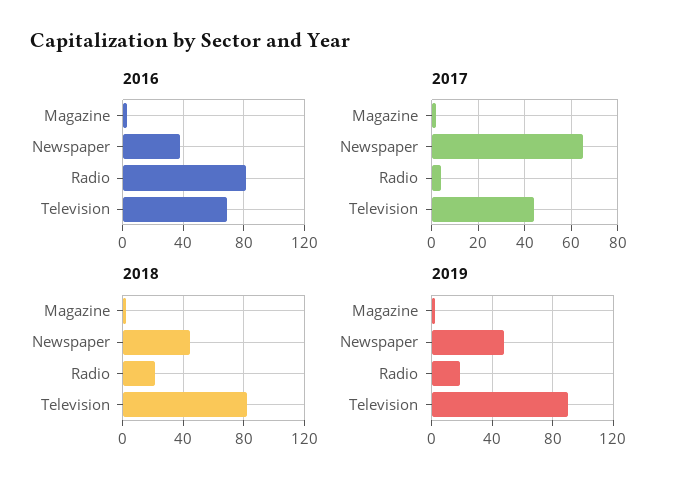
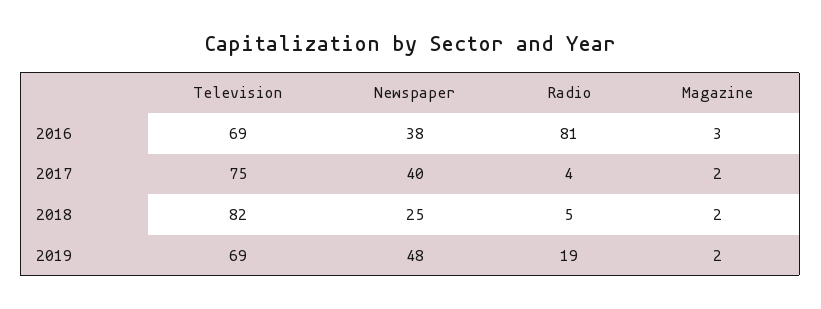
  {
    "2016": {
      "Magazine": 3,
      "Newspaper": 38,
      "Radio": 81,
      "Television": 69
    },
    "2017": {
      "Magazine": 2,
-     "Newspaper": 65,
+     "Newspaper": 40,
      "Radio": 4,
-     "Television": 45
+     "Television": 75
    },
    "2018": {
      "Magazine": 2,
-     "Newspaper": 45,
+     "Newspaper": 25,
-     "Radio": 20,
+     "Radio": 5,
      "Television": 82
    },
    "2019": {
      "Magazine": 2,
      "Newspaper": 48,
      "Radio": 19,
-     "Television": 90
+     "Television": 69
    }
  }

